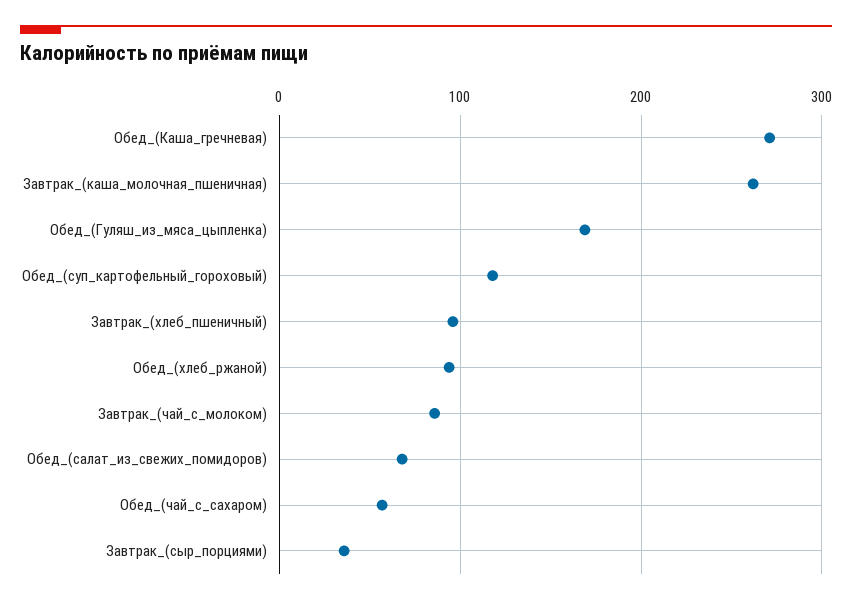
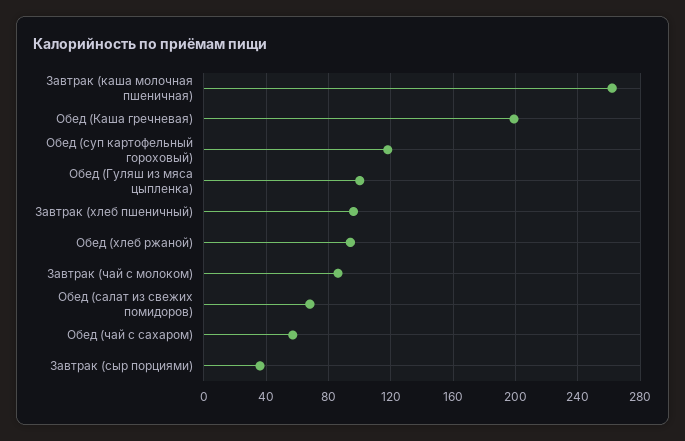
  {
-   "Обед_(Каша_гречневая)": 270,
+   "Обед_(Каша_гречневая)": 200,
    "Завтрак_(каша_молочная_пшеничная)": 260,
-   "Обед_(Гуляш_из_мяса_цыпленка)": 170,
+   "Обед_(Гуляш_из_мяса_цыпленка)": 100,
    "Обед_(суп_картофельный_гороховый)": 120,
    "Завтрак_(хлеб_пшеничный)": 95,
    "Обед_(хлеб_ржаной)": 95,
    "Завтрак_(чай_с_молоком)": 85,
    "Обед_(салат_из_свежих_помидоров)": 70,
    "Обед_(чай_с_сахаром)": 55,
    "Завтрак_(сыр_порциями)": 35
  }

